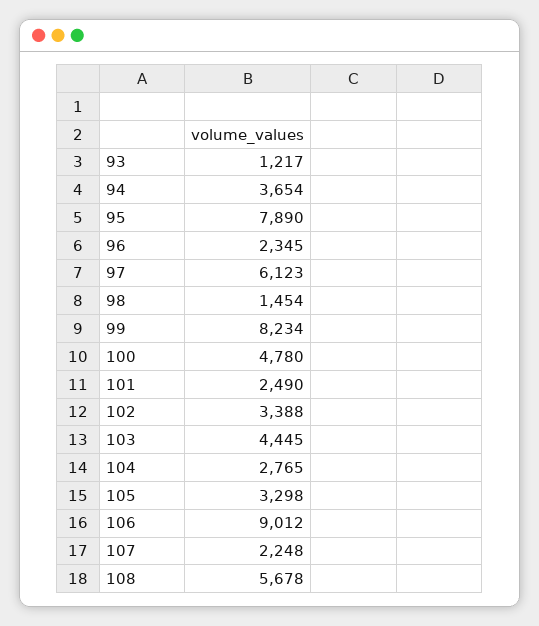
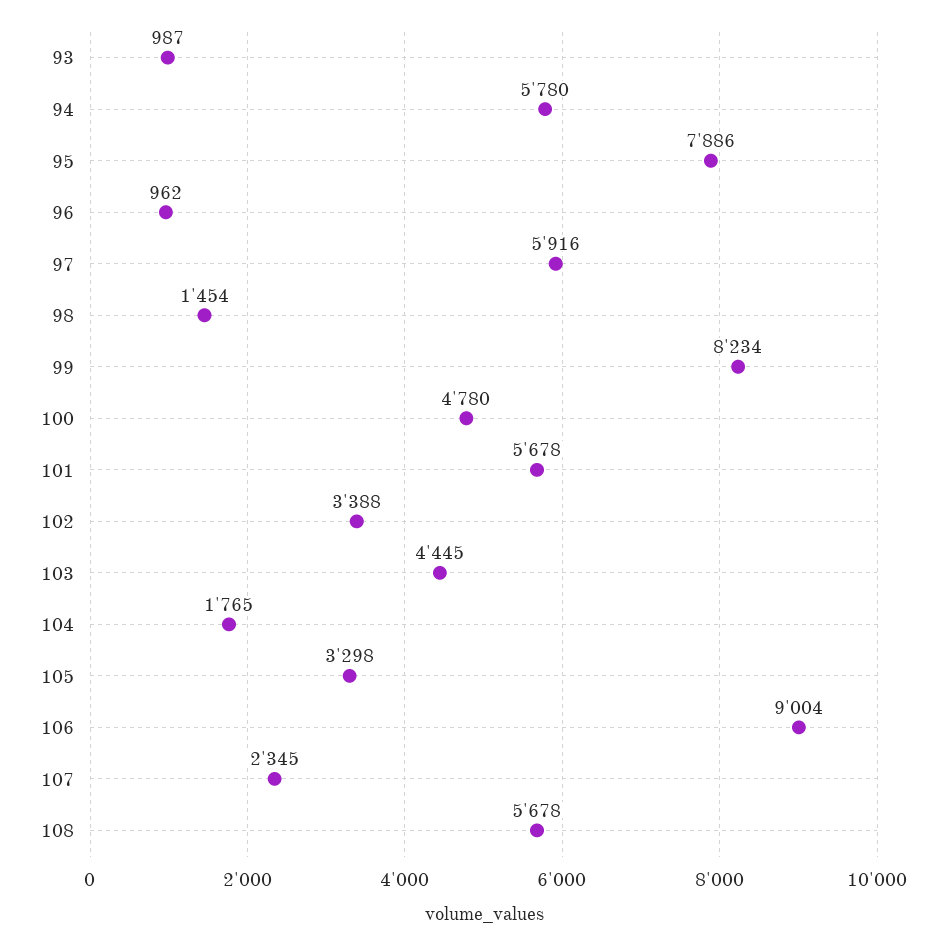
  {
-   "93": 1217,
+   "93": 987,
-   "94": 3654,
+   "94": 5780,
-   "95": 7890,
+   "95": 7886,
-   "96": 2345,
+   "96": 962,
-   "97": 6123,
+   "97": 5916,
    "98": 1454,
    "99": 8234,
    "100": 4780,
-   "101": 2490,
+   "101": 5678,
    "102": 3388,
    "103": 4445,
-   "104": 2765,
+   "104": 1765,
    "105": 3298,
-   "106": 9012,
+   "106": 9004,
-   "107": 2248,
+   "107": 2345,
    "108": 5678
  }

